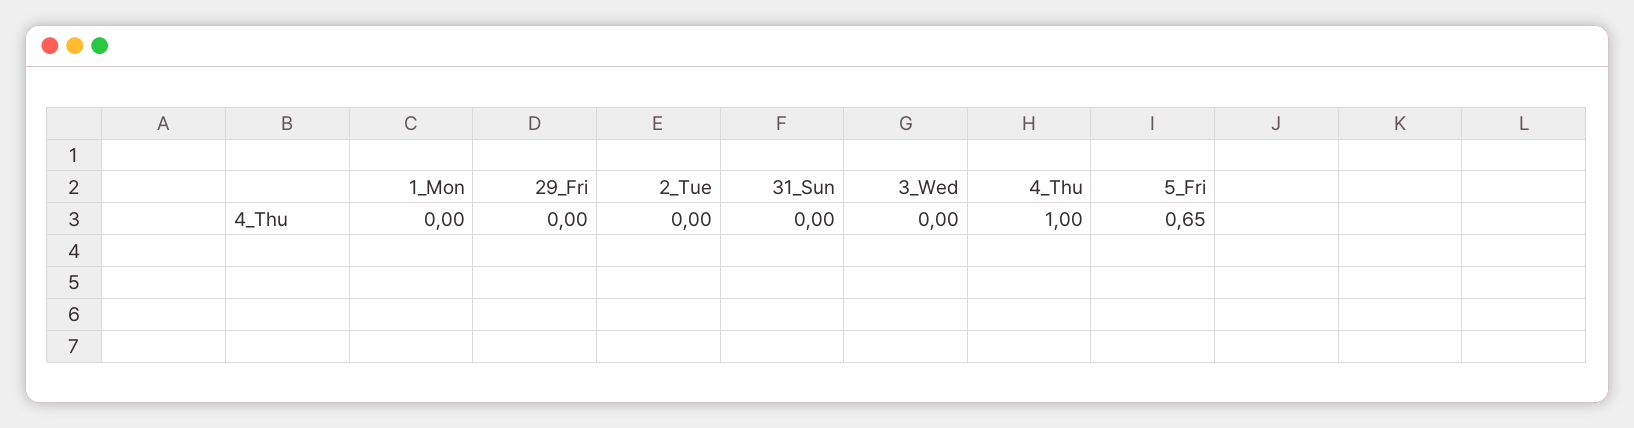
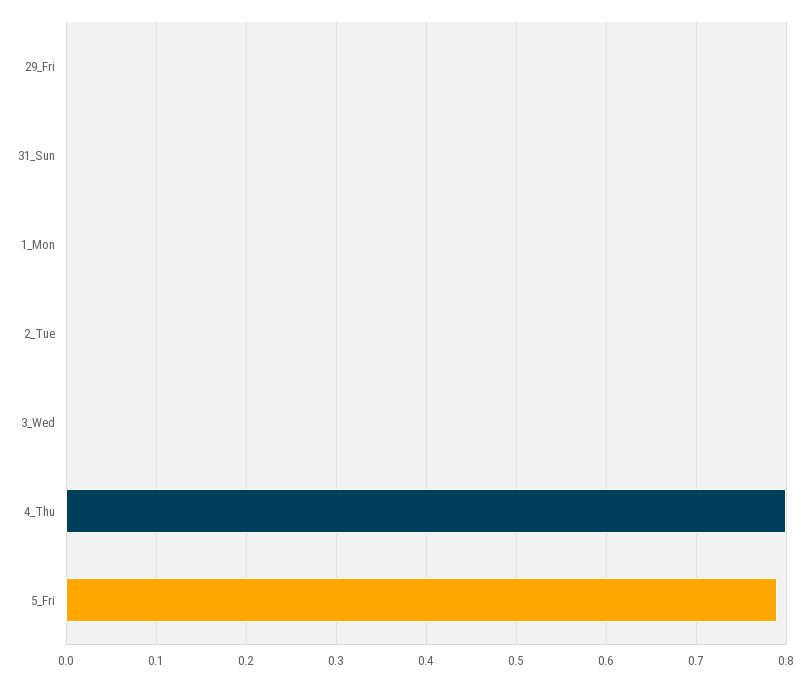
  {
    "1_Mon": 0,
    "29_Fri": 0,
    "2_Tue": 0,
    "31_Sun": 0,
    "3_Wed": 0,
-   "4_Thu": 1,
+   "4_Thu": 0.8,
-   "5_Fri": 0.65
+   "5_Fri": 0.79
  }

